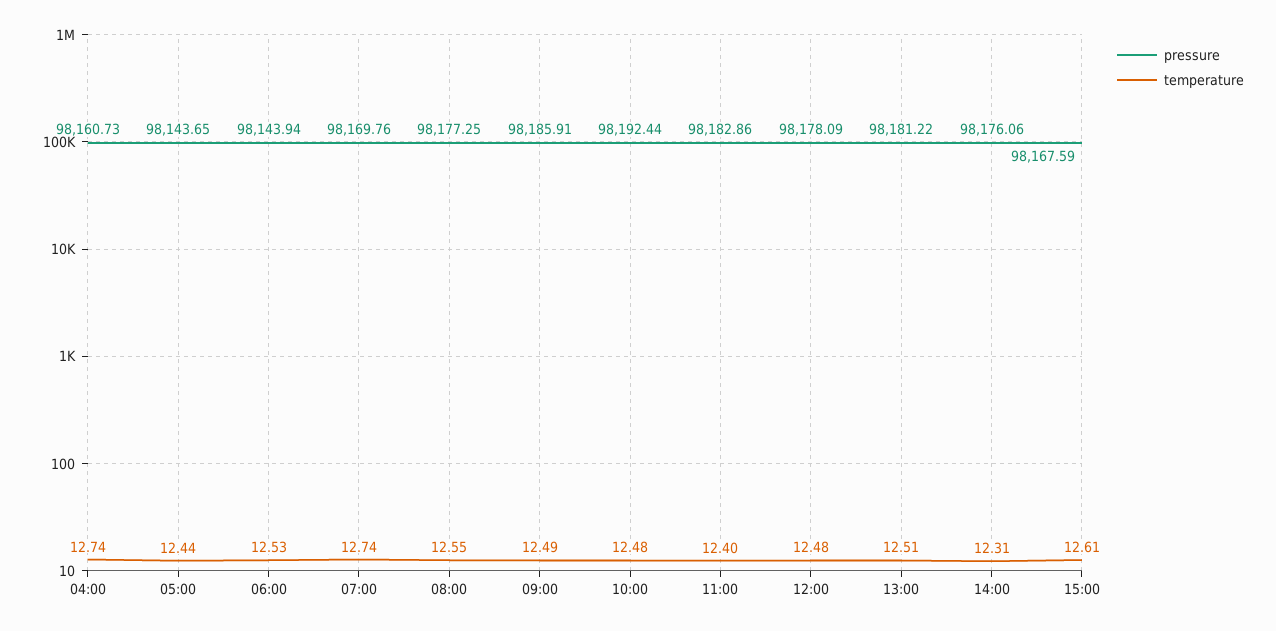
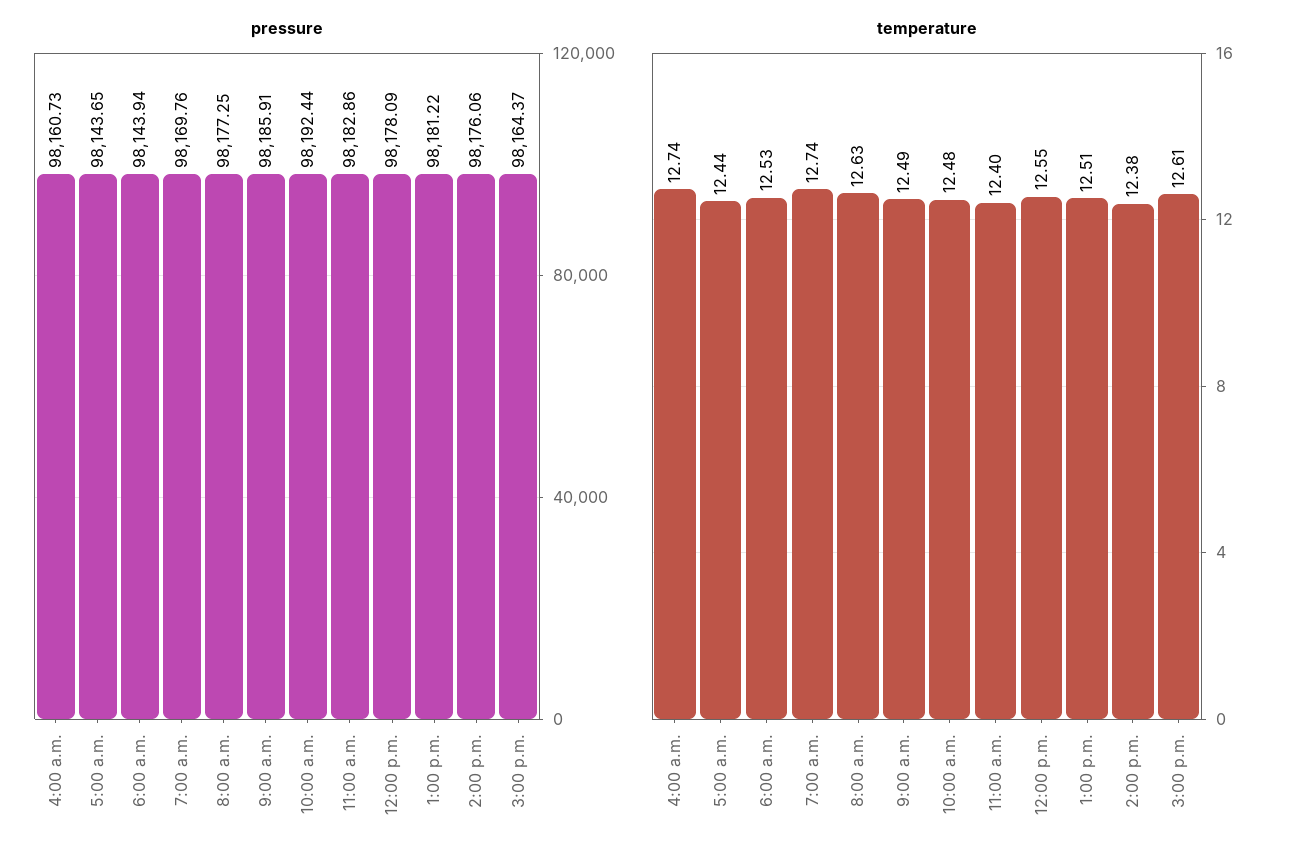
  {
    "pressure": {
      "04:00": 98160.73,
      "05:00": 98143.65,
      "06:00": 98143.94,
      "07:00": 98169.76,
      "08:00": 98177.25,
      "09:00": 98185.91,
      "10:00": 98192.44,
      "11:00": 98182.86,
      "12:00": 98178.09,
      "13:00": 98181.22,
      "14:00": 98176.06,
-     "15:00": 98167.59
+     "15:00": 98164.37
    },
    "temperature": {
      "04:00": 12.74,
      "05:00": 12.44,
      "06:00": 12.53,
      "07:00": 12.74,
-     "08:00": 12.55,
+     "08:00": 12.63,
      "09:00": 12.49,
      "10:00": 12.48,
      "11:00": 12.4,
-     "12:00": 12.48,
+     "12:00": 12.55,
      "13:00": 12.51,
-     "14:00": 12.31,
+     "14:00": 12.38,
      "15:00": 12.61
    }
  }

